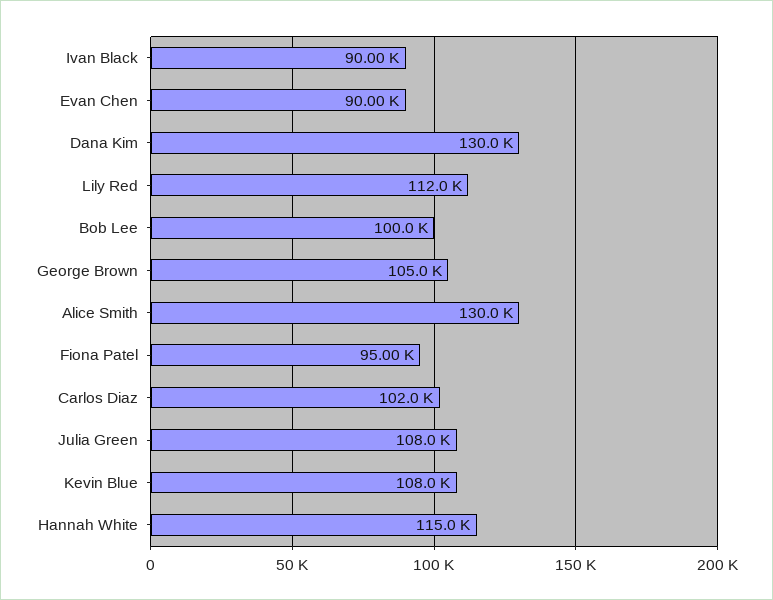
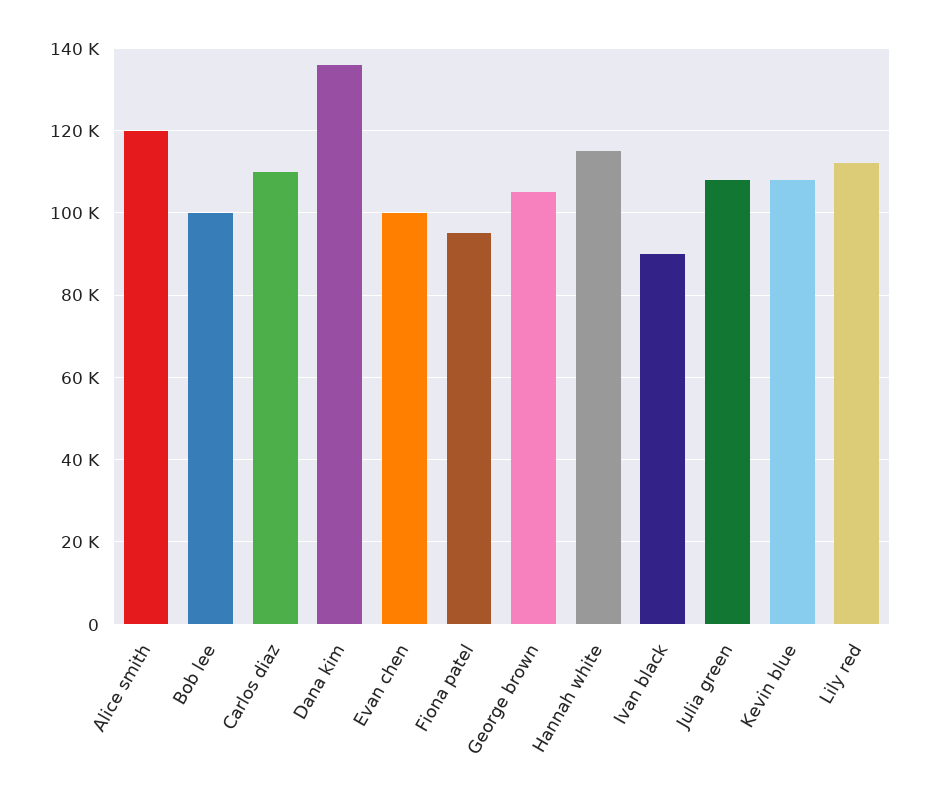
  {
    "Ivan Black": 90000,
-   "Evan Chen": 90000,
+   "Evan Chen": 100000,
-   "Dana Kim": 130000,
+   "Dana Kim": 136000,
    "Lily Red": 112000,
    "Bob Lee": 100000,
    "George Brown": 105000,
-   "Alice Smith": 130000,
+   "Alice Smith": 120000,
    "Fiona Patel": 95000,
-   "Carlos Diaz": 102000,
+   "Carlos Diaz": 110000,
    "Julia Green": 108000,
    "Kevin Blue": 108000,
    "Hannah White": 115000
  }

